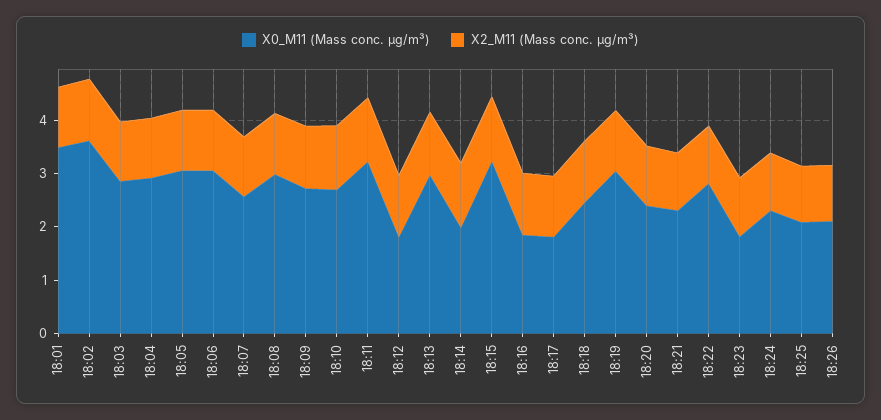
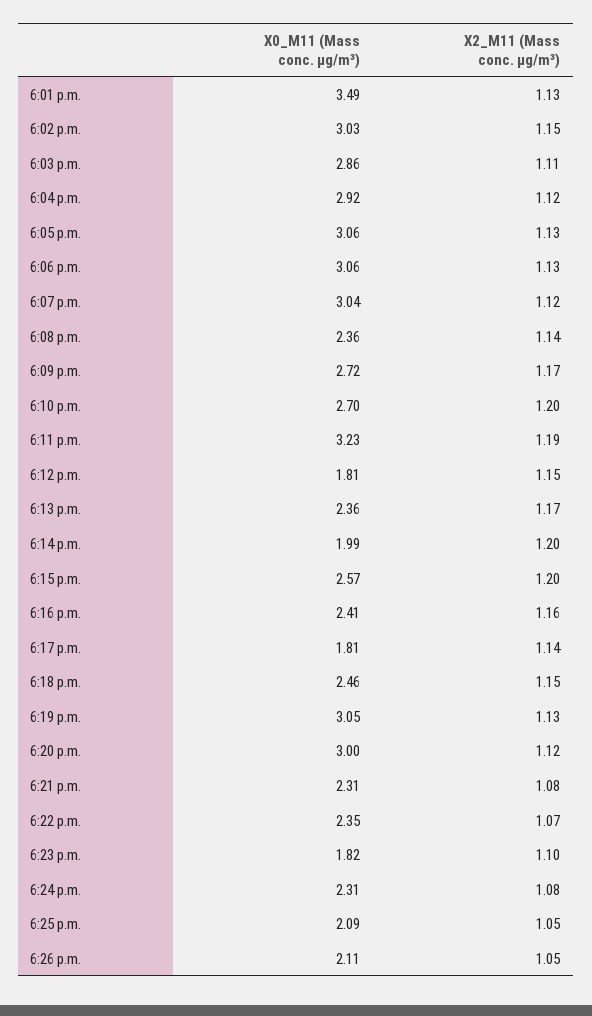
  {
    "X0_M11 (Mass conc. μg/m³)": {
      "18:01": 3.49,
-     "18:02": 3.6,
+     "18:02": 3.03,
      "18:03": 2.86,
      "18:04": 2.92,
      "18:05": 3.06,
      "18:06": 3.06,
-     "18:07": 2.6,
+     "18:07": 3.04,
-     "18:08": 3,
+     "18:08": 2.36,
      "18:09": 2.72,
      "18:10": 2.7,
      "18:11": 3.23,
      "18:12": 1.81,
-     "18:13": 3,
+     "18:13": 2.36,
      "18:14": 1.99,
-     "18:15": 3.2,
+     "18:15": 2.57,
-     "18:16": 1.8,
+     "18:16": 2.41,
      "18:17": 1.81,
      "18:18": 2.46,
      "18:19": 3.05,
-     "18:20": 2.4,
+     "18:20": 3,
      "18:21": 2.31,
-     "18:22": 2.8,
+     "18:22": 2.35,
      "18:23": 1.82,
      "18:24": 2.31,
      "18:25": 2.09,
      "18:26": 2.11
    },
    "X2_M11 (Mass conc. μg/m³)": {
      "18:01": 1.13,
      "18:02": 1.15,
      "18:03": 1.11,
      "18:04": 1.12,
      "18:05": 1.13,
      "18:06": 1.13,
      "18:07": 1.12,
      "18:08": 1.14,
      "18:09": 1.17,
      "18:10": 1.2,
      "18:11": 1.19,
      "18:12": 1.15,
      "18:13": 1.17,
      "18:14": 1.2,
      "18:15": 1.2,
      "18:16": 1.16,
      "18:17": 1.14,
      "18:18": 1.15,
      "18:19": 1.13,
      "18:20": 1.12,
      "18:21": 1.08,
      "18:22": 1.07,
      "18:23": 1.1,
      "18:24": 1.08,
      "18:25": 1.05,
      "18:26": 1.05
    }
  }

